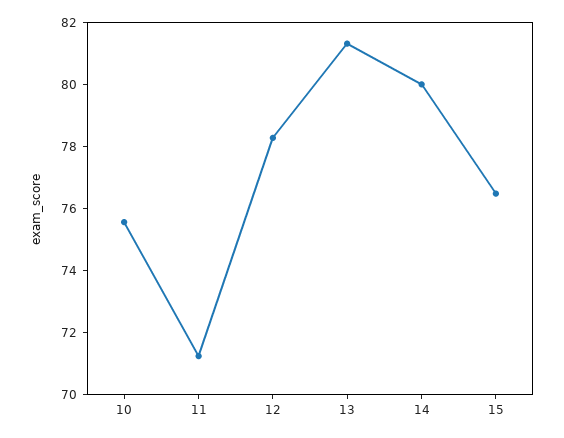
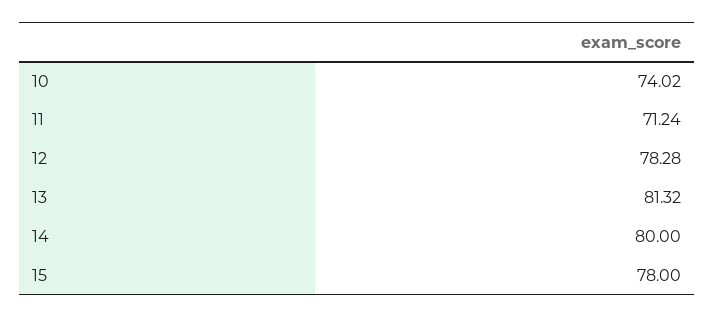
  {
-   "10": 75.5,
+   "10": 74.02,
    "11": 71.24,
    "12": 78.28,
    "13": 81.32,
    "14": 80,
-   "15": 76.5
+   "15": 78
  }

